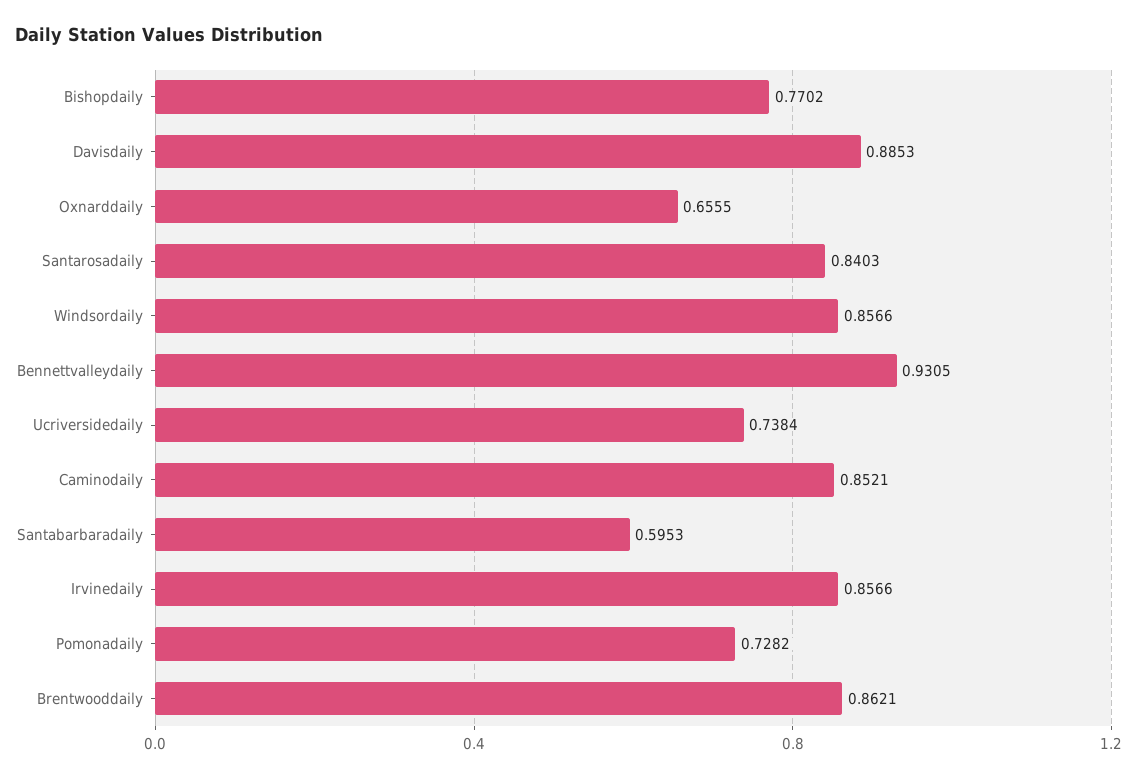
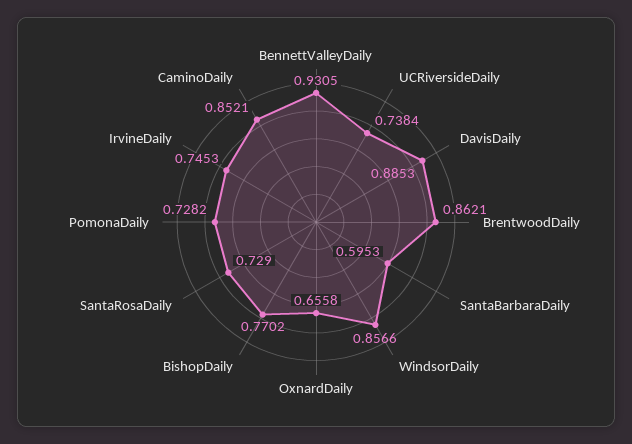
  {
    "Bishopdaily": 0.7702,
    "Davisdaily": 0.8853,
-   "Oxnarddaily": 0.6555,
+   "Oxnarddaily": 0.6558,
-   "Santarosadaily": 0.8403,
+   "Santarosadaily": 0.729,
    "Windsordaily": 0.8566,
    "Bennettvalleydaily": 0.9305,
    "Ucriversidedaily": 0.7384,
    "Caminodaily": 0.8521,
    "Santabarbaradaily": 0.5953,
-   "Irvinedaily": 0.8566,
+   "Irvinedaily": 0.7453,
    "Pomonadaily": 0.7282,
    "Brentwooddaily": 0.8621
  }

